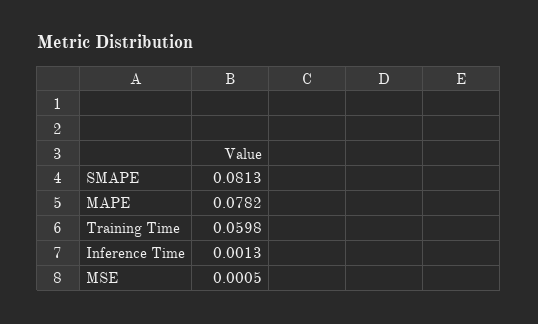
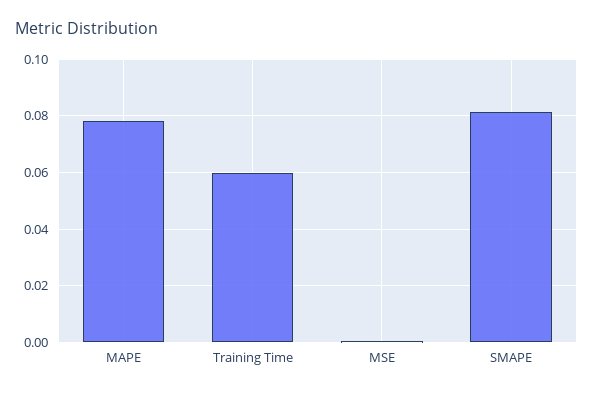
  {
    "SMAPE": 0.0813,
    "MAPE": 0.0782,
    "Training Time": 0.0598,
-   "Inference Time": 0.0013,
    "MSE": 0.0005
  }

